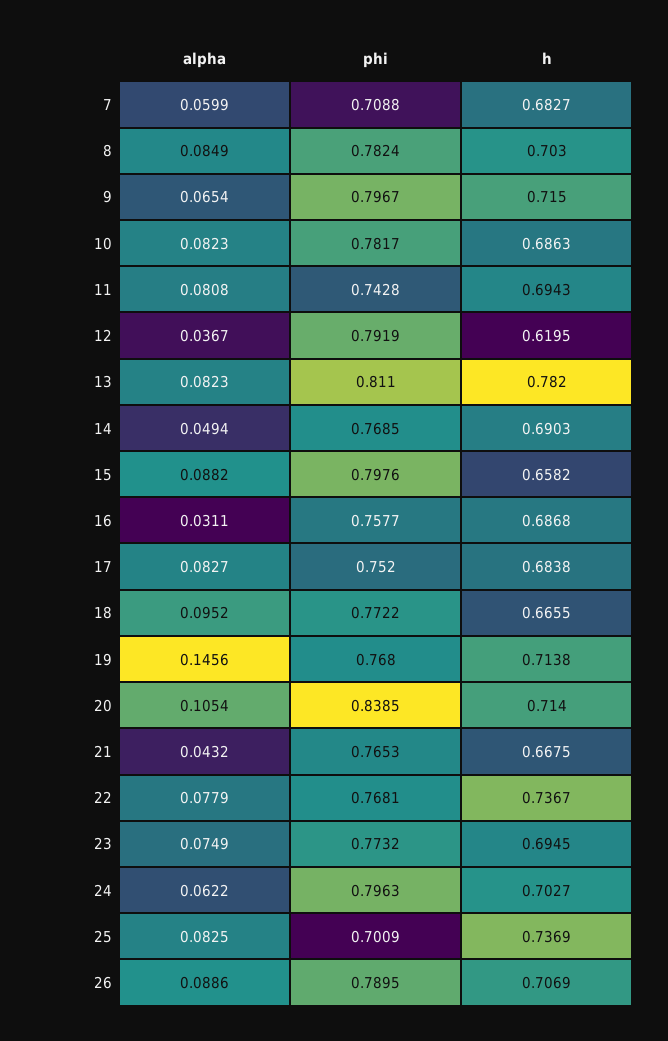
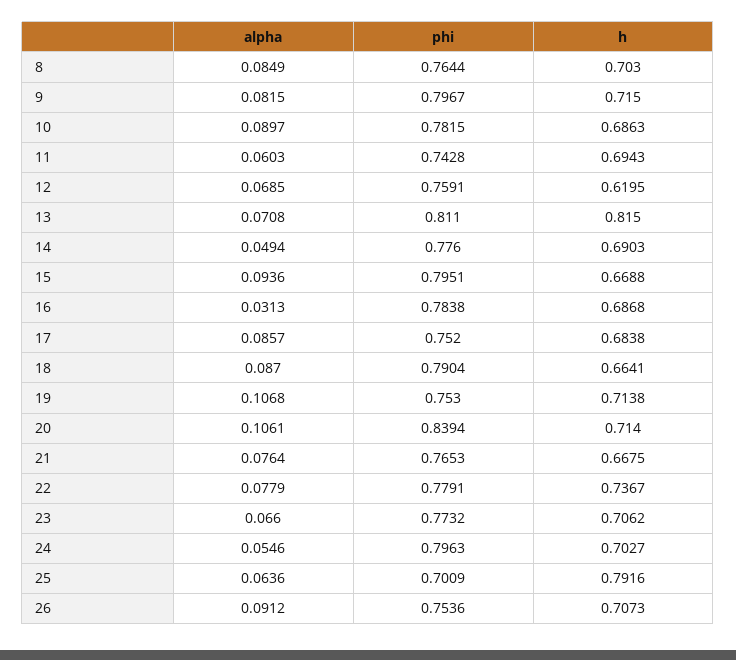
  {
    "alpha": {
-     "7": 0.0599,
      "8": 0.0849,
-     "9": 0.0654,
+     "9": 0.0815,
-     "10": 0.0823,
+     "10": 0.0897,
-     "11": 0.0808,
+     "11": 0.0603,
-     "12": 0.0367,
+     "12": 0.0685,
-     "13": 0.0823,
+     "13": 0.0708,
      "14": 0.0494,
-     "15": 0.0882,
+     "15": 0.0936,
-     "16": 0.0311,
+     "16": 0.0313,
-     "17": 0.0827,
+     "17": 0.0857,
-     "18": 0.0952,
+     "18": 0.087,
-     "19": 0.1456,
+     "19": 0.1068,
-     "20": 0.1054,
+     "20": 0.1061,
-     "21": 0.0432,
+     "21": 0.0764,
      "22": 0.0779,
-     "23": 0.0749,
+     "23": 0.066,
-     "24": 0.0622,
+     "24": 0.0546,
-     "25": 0.0825,
+     "25": 0.0636,
-     "26": 0.0886
+     "26": 0.0912
    },
    "phi": {
-     "7": 0.7088,
-     "8": 0.7824,
+     "8": 0.7644,
      "9": 0.7967,
-     "10": 0.7817,
+     "10": 0.7815,
      "11": 0.7428,
-     "12": 0.7919,
+     "12": 0.7591,
      "13": 0.811,
-     "14": 0.7685,
+     "14": 0.776,
-     "15": 0.7976,
+     "15": 0.7951,
-     "16": 0.7577,
+     "16": 0.7838,
      "17": 0.752,
-     "18": 0.7722,
+     "18": 0.7904,
-     "19": 0.768,
+     "19": 0.753,
-     "20": 0.8385,
+     "20": 0.8394,
      "21": 0.7653,
-     "22": 0.7681,
+     "22": 0.7791,
      "23": 0.7732,
      "24": 0.7963,
      "25": 0.7009,
-     "26": 0.7895
+     "26": 0.7536
    },
    "h": {
-     "7": 0.6827,
      "8": 0.703,
      "9": 0.715,
      "10": 0.6863,
      "11": 0.6943,
      "12": 0.6195,
-     "13": 0.782,
+     "13": 0.815,
      "14": 0.6903,
-     "15": 0.6582,
+     "15": 0.6688,
      "16": 0.6868,
      "17": 0.6838,
-     "18": 0.6655,
+     "18": 0.6641,
      "19": 0.7138,
      "20": 0.714,
      "21": 0.6675,
      "22": 0.7367,
-     "23": 0.6945,
+     "23": 0.7062,
      "24": 0.7027,
-     "25": 0.7369,
+     "25": 0.7916,
-     "26": 0.7069
+     "26": 0.7073
    }
  }

